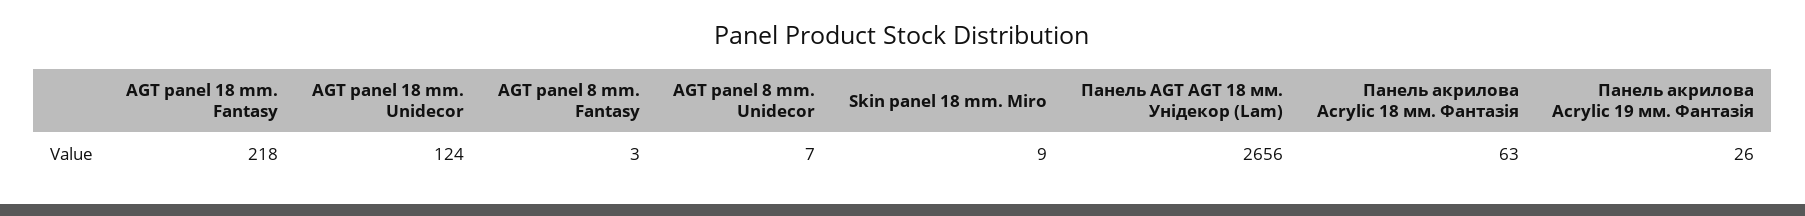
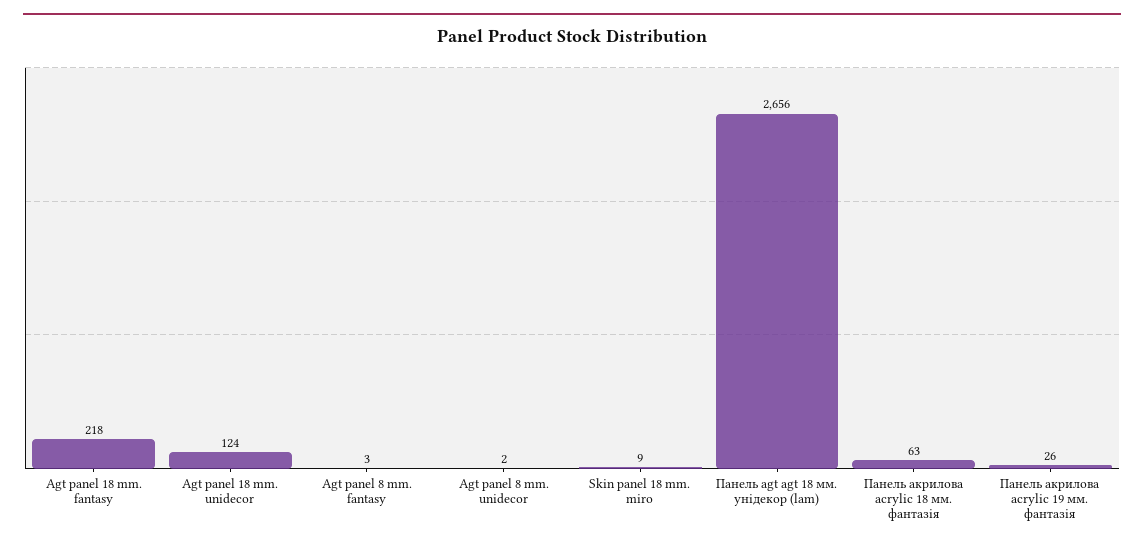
  {
    "AGT panel 18 mm. Fantasy": 218,
    "AGT panel 18 mm. Unidecor": 124,
    "AGT panel 8 mm. Fantasy": 3,
-   "AGT panel 8 mm. Unidecor": 7,
+   "AGT panel 8 mm. Unidecor": 2,
    "Skin panel 18 mm. Miro": 9,
    "Панель AGT AGT 18 мм. Унідекор (Lam)": 2656,
    "Панель акрилова Acrylic 18 мм. Фантазія": 63,
    "Панель акрилова Acrylic 19 мм. Фантазія": 26
  }

